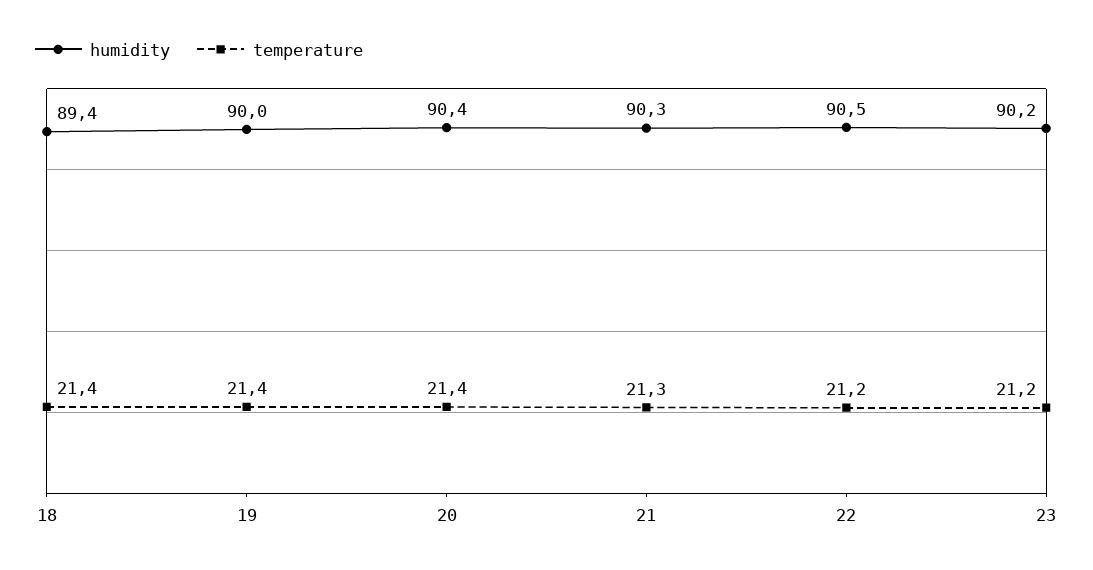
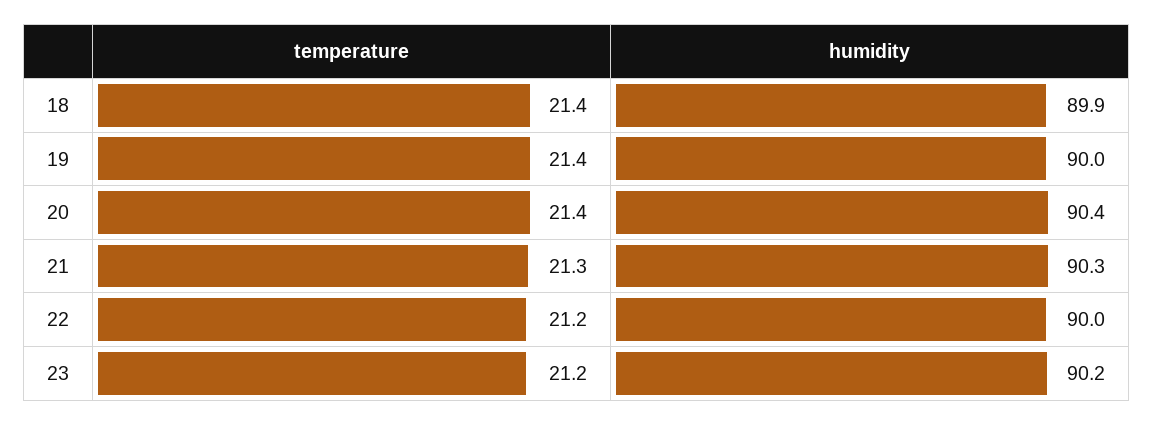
  {
    "humidity": {
-     "18": 89.4,
+     "18": 89.9,
      "19": 90,
      "20": 90.4,
      "21": 90.3,
-     "22": 90.5,
+     "22": 90,
      "23": 90.2
    },
    "temperature": {
      "18": 21.4,
      "19": 21.4,
      "20": 21.4,
      "21": 21.3,
      "22": 21.2,
      "23": 21.2
    }
  }

